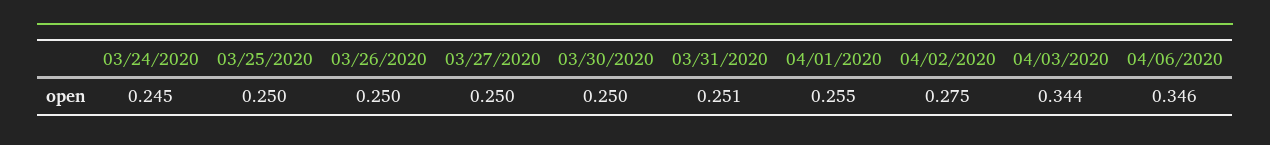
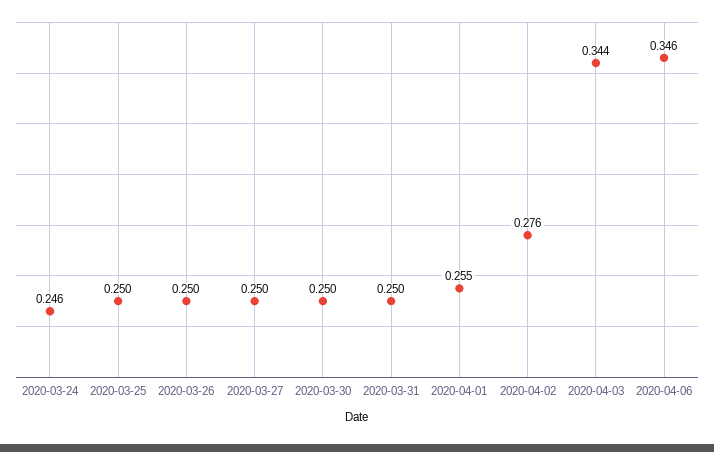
  {
-   "03/24/2020": 0.245,
+   "03/24/2020": 0.246,
    "03/25/2020": 0.25,
    "03/26/2020": 0.25,
    "03/27/2020": 0.25,
    "03/30/2020": 0.25,
-   "03/31/2020": 0.251,
+   "03/31/2020": 0.25,
    "04/01/2020": 0.255,
-   "04/02/2020": 0.275,
+   "04/02/2020": 0.276,
    "04/03/2020": 0.344,
    "04/06/2020": 0.346
  }

